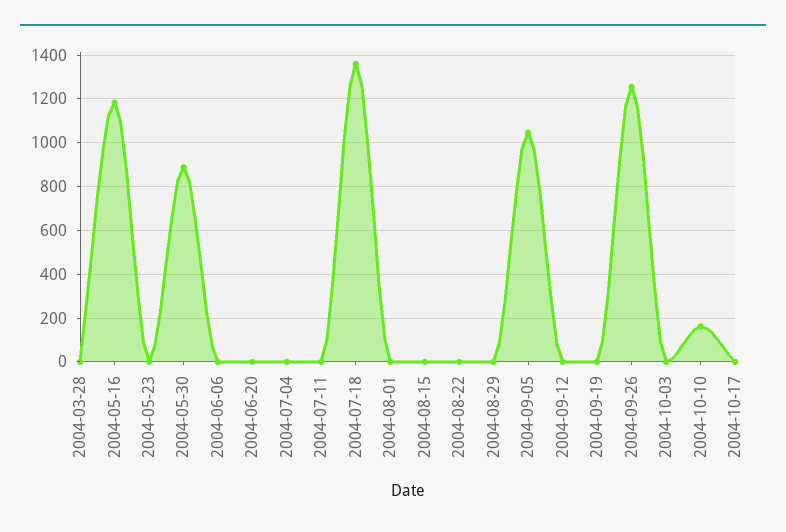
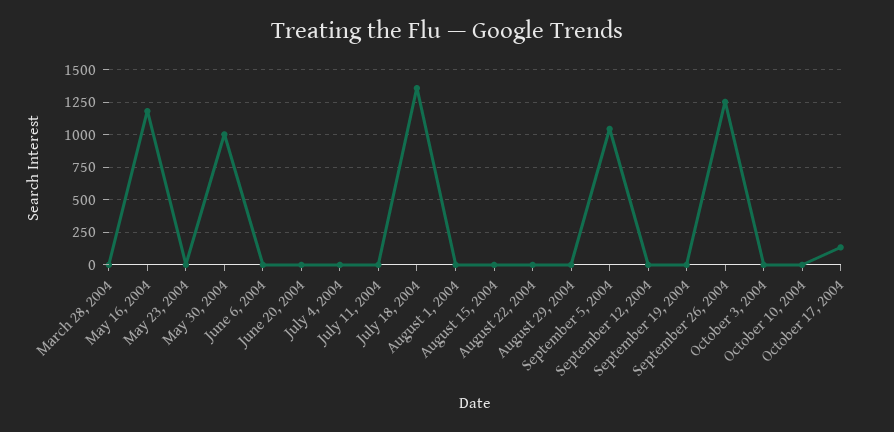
  {
    "2004-03-28": 0,
    "2004-05-16": 1200,
    "2004-05-23": 0,
-   "2004-05-30": 900,
+   "2004-05-30": 1000,
    "2004-06-06": 0,
    "2004-06-20": 0,
    "2004-07-04": 0,
    "2004-07-11": 0,
    "2004-07-18": 1350,
    "2004-08-01": 0,
    "2004-08-15": 0,
    "2004-08-22": 0,
    "2004-08-29": 0,
    "2004-09-05": 1050,
    "2004-09-12": 0,
    "2004-09-19": 0,
    "2004-09-26": 1250,
    "2004-10-03": 0,
-   "2004-10-10": 150,
+   "2004-10-10": 0,
-   "2004-10-17": 0
+   "2004-10-17": 150
  }

